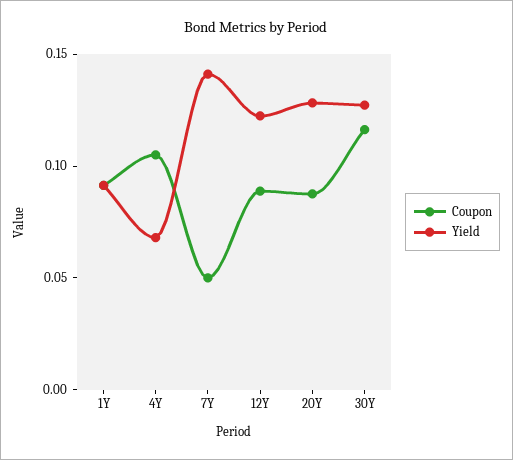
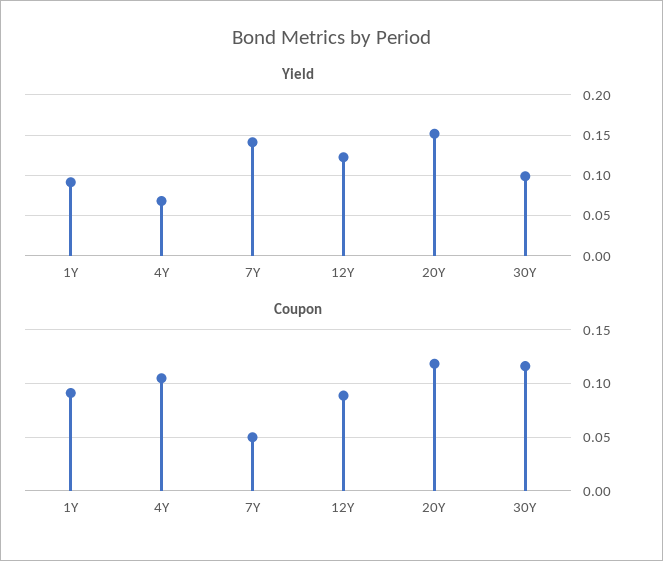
  {
    "Coupon": {
      "1Y": 0.09,
      "4Y": 0.11,
      "7Y": 0.05,
      "12Y": 0.09,
-     "20Y": 0.09,
+     "20Y": 0.12,
      "30Y": 0.12
    },
    "Yield": {
      "1Y": 0.09,
      "4Y": 0.07,
      "7Y": 0.14,
      "12Y": 0.12,
-     "20Y": 0.13,
+     "20Y": 0.15,
-     "30Y": 0.13
+     "30Y": 0.1
    }
  }

